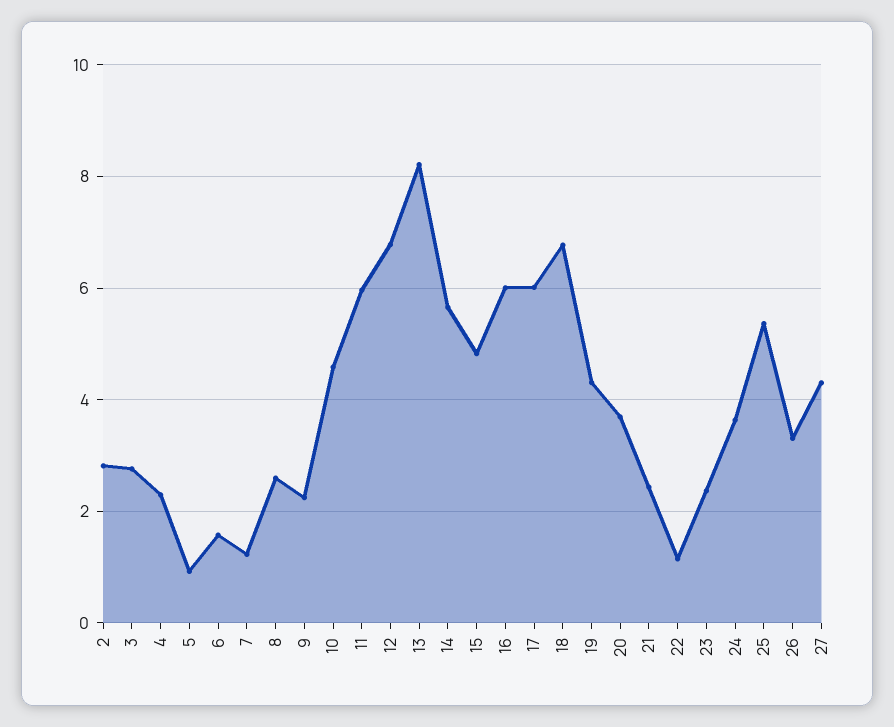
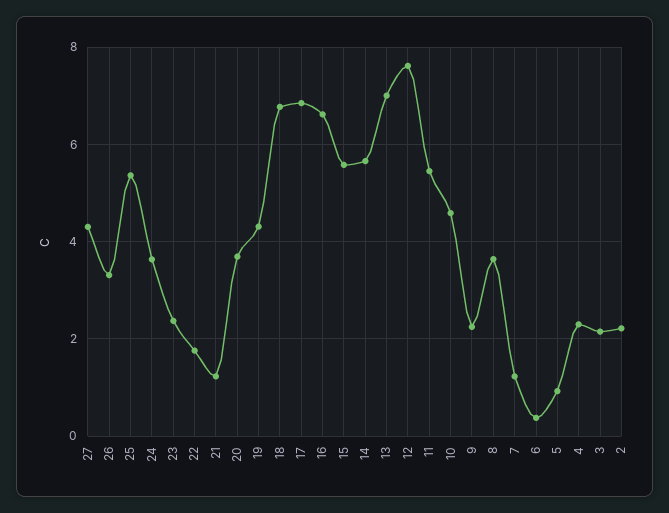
  {
-   "2": 2.8,
+   "2": 2.2,
-   "3": 2.8,
+   "3": 2.2,
    "4": 2.2,
    "5": 1,
-   "6": 1.6,
+   "6": 0.4,
    "7": 1.2,
-   "8": 2.6,
+   "8": 3.6,
    "9": 2.2,
    "10": 4.6,
-   "11": 6,
+   "11": 5.4,
-   "12": 6.8,
+   "12": 7.6,
-   "13": 8.2,
+   "13": 7,
    "14": 5.6,
-   "15": 4.8,
+   "15": 5.6,
-   "16": 6,
+   "16": 6.6,
-   "17": 6,
+   "17": 6.8,
    "18": 6.8,
    "19": 4.4,
    "20": 3.6,
-   "21": 2.4,
+   "21": 1.2,
-   "22": 1.2,
+   "22": 1.8,
    "23": 2.4,
    "24": 3.6,
    "25": 5.4,
    "26": 3.4,
    "27": 4.4
  }

